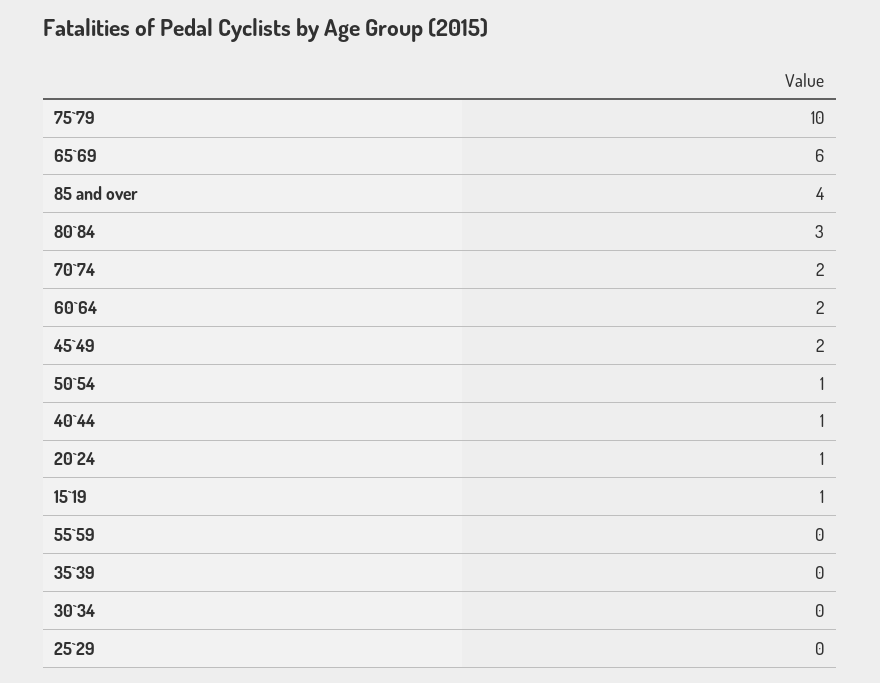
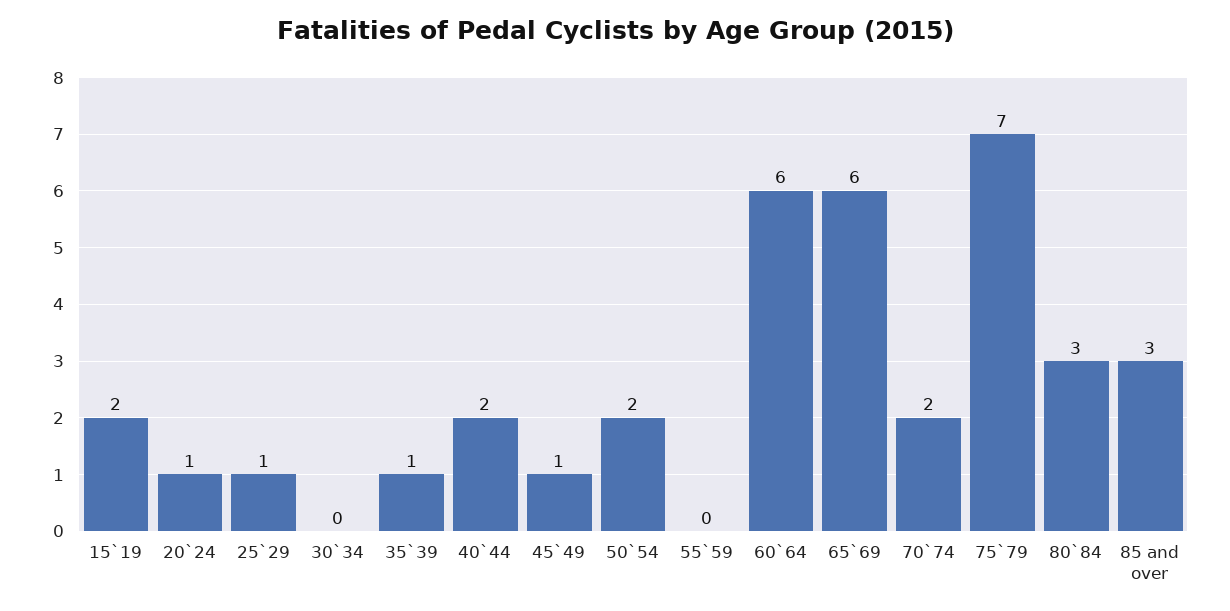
  {
-   "75`79": 10,
+   "75`79": 7,
    "65`69": 6,
-   "85 and over": 4,
+   "85 and over": 3,
    "80`84": 3,
    "70`74": 2,
-   "60`64": 2,
+   "60`64": 6,
-   "45`49": 2,
+   "45`49": 1,
-   "50`54": 1,
+   "50`54": 2,
-   "40`44": 1,
+   "40`44": 2,
    "20`24": 1,
-   "15`19": 1,
+   "15`19": 2,
    "55`59": 0,
-   "35`39": 0,
+   "35`39": 1,
    "30`34": 0,
-   "25`29": 0
+   "25`29": 1
  }

